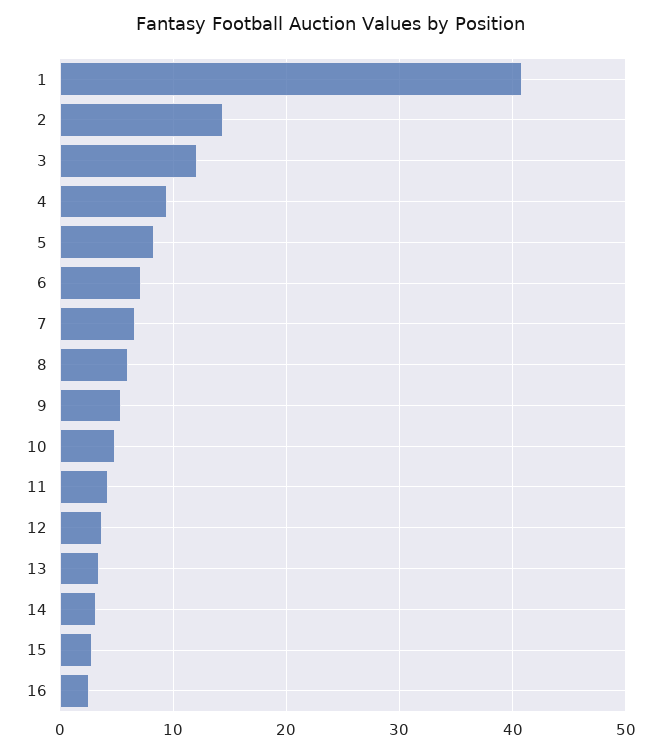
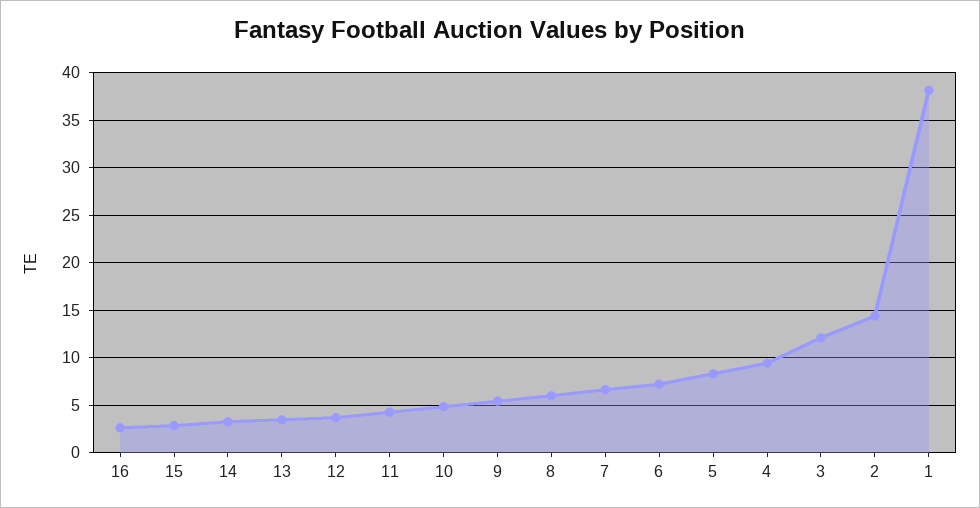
  {
-   "1": 41,
+   "1": 38,
    "2": 14,
    "3": 12,
    "4": 9,
    "5": 8,
    "6": 7,
    "7": 7,
    "8": 6,
    "9": 5,
    "10": 5,
    "11": 4,
    "12": 4,
    "13": 3,
    "14": 3,
    "15": 3,
    "16": 3
  }

